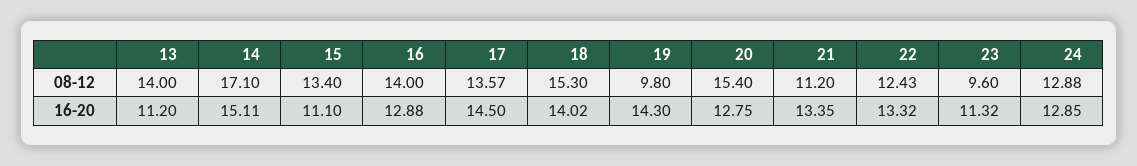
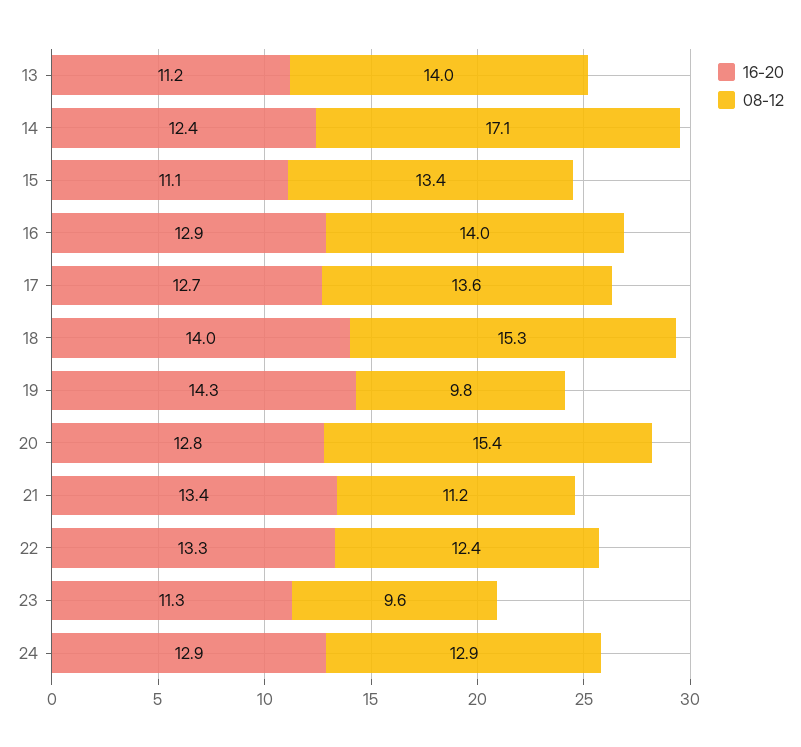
  {
    "08-12": {
      "13": 14,
      "14": 17.1,
      "15": 13.4,
      "16": 14,
      "17": 13.57,
      "18": 15.3,
      "19": 9.8,
      "20": 15.4,
      "21": 11.2,
      "22": 12.43,
      "23": 9.6,
      "24": 12.88
    },
    "16-20": {
      "13": 11.2,
-     "14": 15.11,
+     "14": 12.4,
      "15": 11.1,
      "16": 12.88,
-     "17": 14.5,
+     "17": 12.7,
      "18": 14.02,
      "19": 14.3,
      "20": 12.75,
      "21": 13.35,
      "22": 13.32,
      "23": 11.32,
      "24": 12.85
    }
  }

